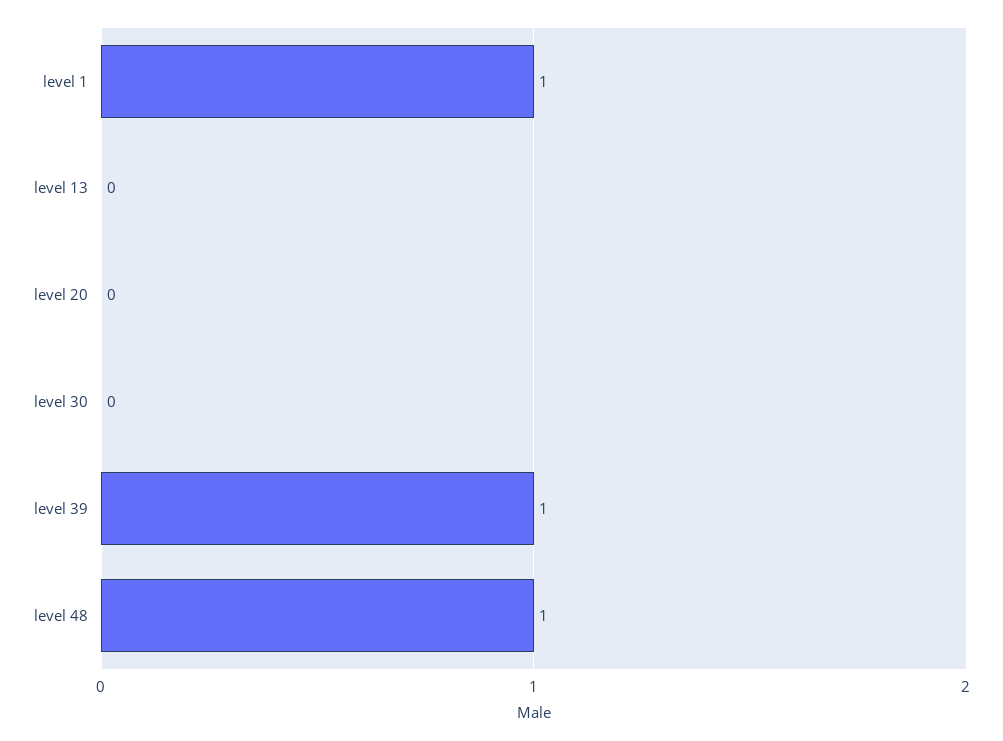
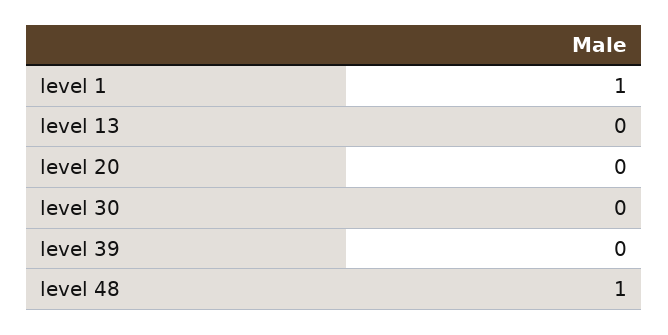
  {
    "level 1": 1,
    "level 13": 0,
    "level 20": 0,
    "level 30": 0,
-   "level 39": 1,
+   "level 39": 0,
    "level 48": 1
  }

